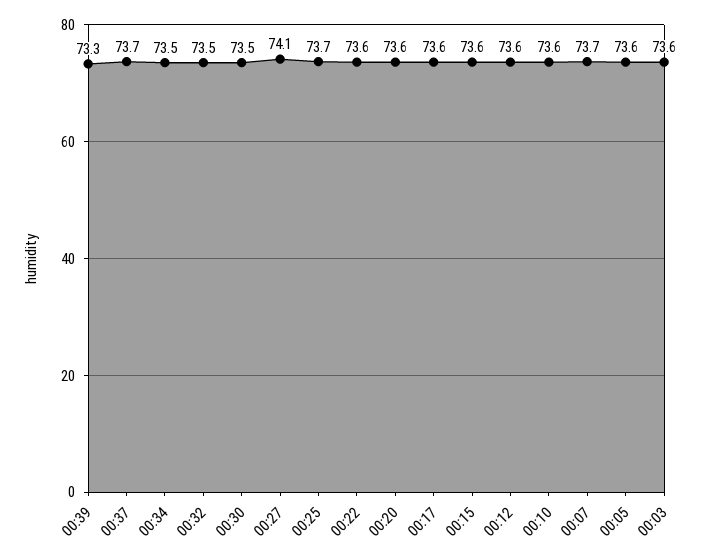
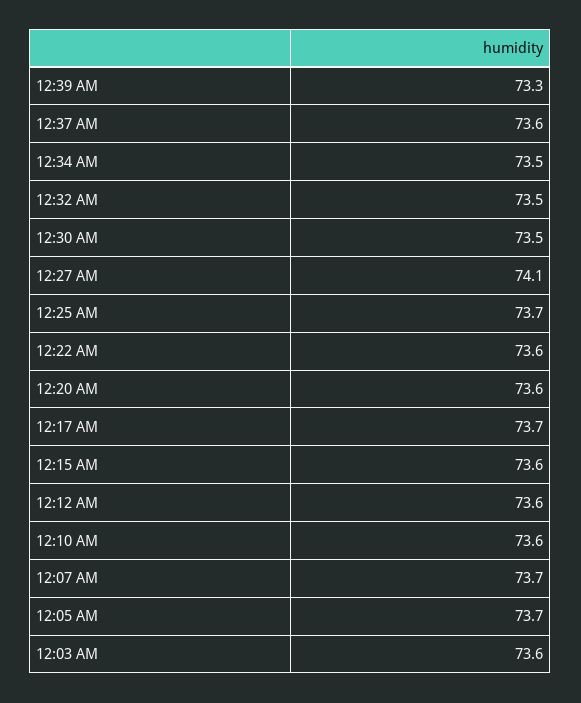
  {
    "00:39": 73.3,
-   "00:37": 73.7,
+   "00:37": 73.6,
    "00:34": 73.5,
    "00:32": 73.5,
    "00:30": 73.5,
    "00:27": 74.1,
    "00:25": 73.7,
    "00:22": 73.6,
    "00:20": 73.6,
-   "00:17": 73.6,
+   "00:17": 73.7,
    "00:15": 73.6,
    "00:12": 73.6,
    "00:10": 73.6,
    "00:07": 73.7,
-   "00:05": 73.6,
+   "00:05": 73.7,
    "00:03": 73.6
  }

